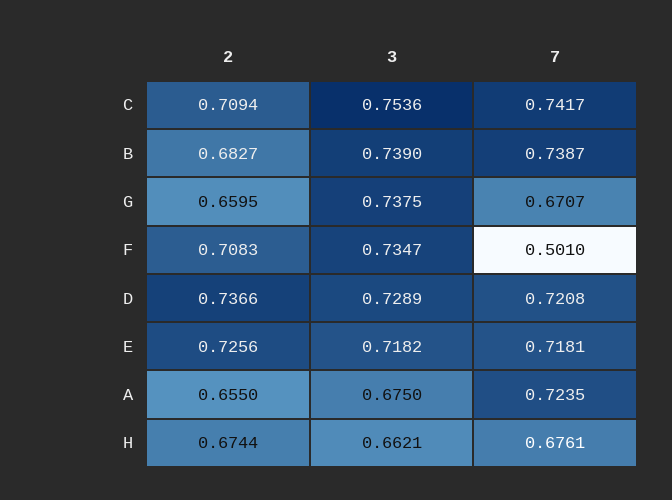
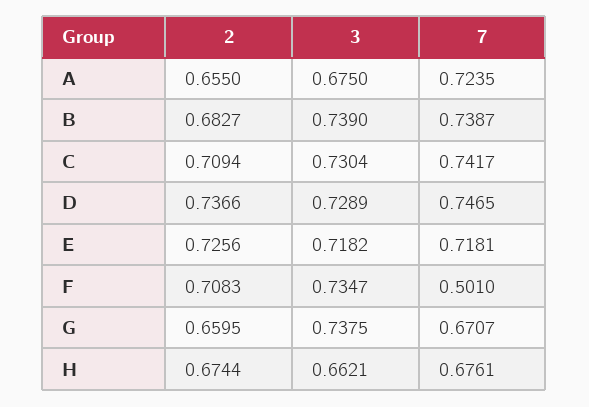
  {
    "2": {
      "C": 0.7094,
      "B": 0.6827,
      "G": 0.6595,
      "F": 0.7083,
      "D": 0.7366,
      "E": 0.7256,
      "A": 0.655,
      "H": 0.6744
    },
    "3": {
-     "C": 0.7536,
+     "C": 0.7304,
      "B": 0.739,
      "G": 0.7375,
      "F": 0.7347,
      "D": 0.7289,
      "E": 0.7182,
      "A": 0.675,
      "H": 0.6621
    },
    "7": {
      "C": 0.7417,
      "B": 0.7387,
      "G": 0.6707,
      "F": 0.501,
-     "D": 0.7208,
+     "D": 0.7465,
      "E": 0.7181,
      "A": 0.7235,
      "H": 0.6761
    }
  }

